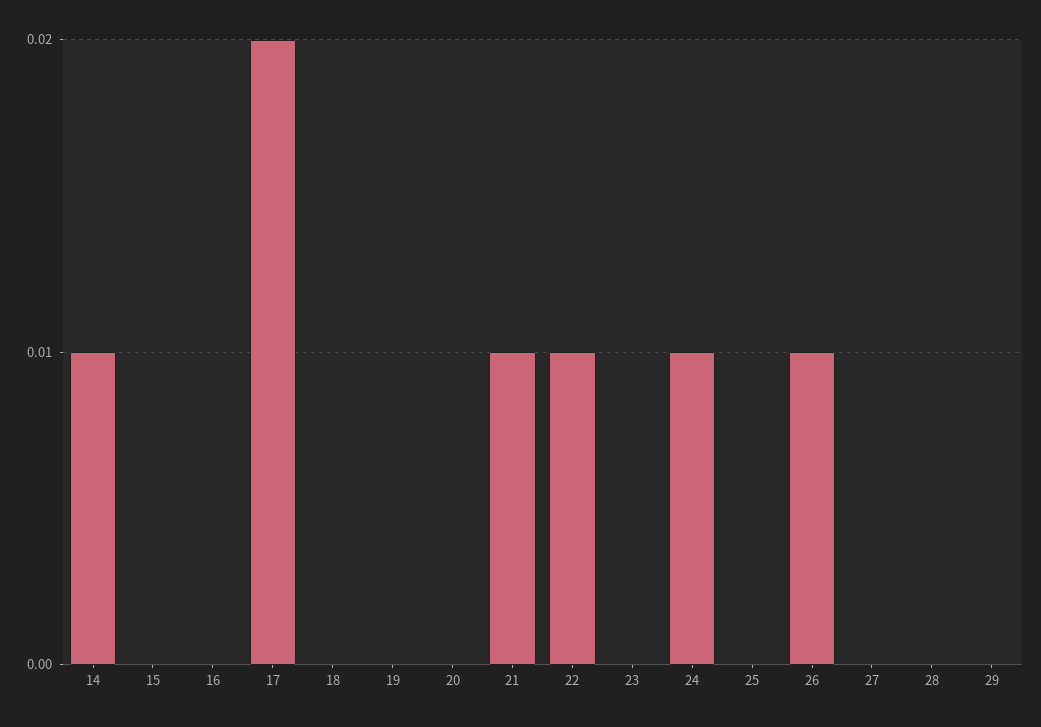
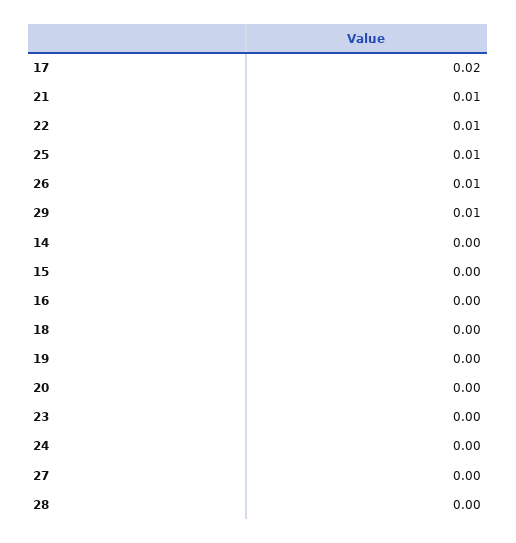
  {
-   "14": 0.01,
+   "14": 0,
    "15": 0,
    "16": 0,
    "17": 0.02,
    "18": 0,
    "19": 0,
    "20": 0,
    "21": 0.01,
    "22": 0.01,
    "23": 0,
-   "24": 0.01,
+   "24": 0,
-   "25": 0,
+   "25": 0.01,
    "26": 0.01,
    "27": 0,
    "28": 0,
-   "29": 0
+   "29": 0.01
  }

